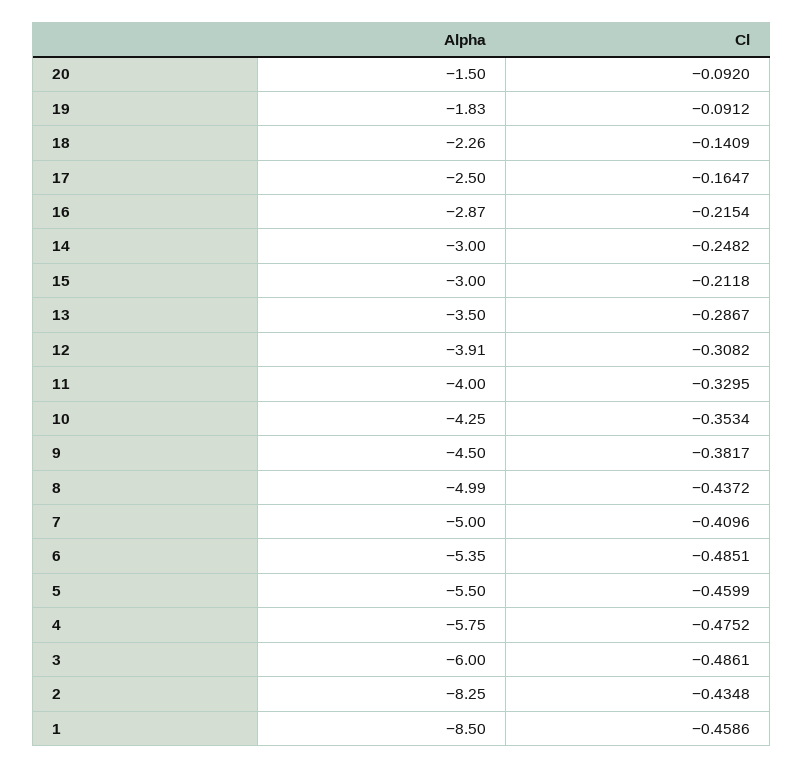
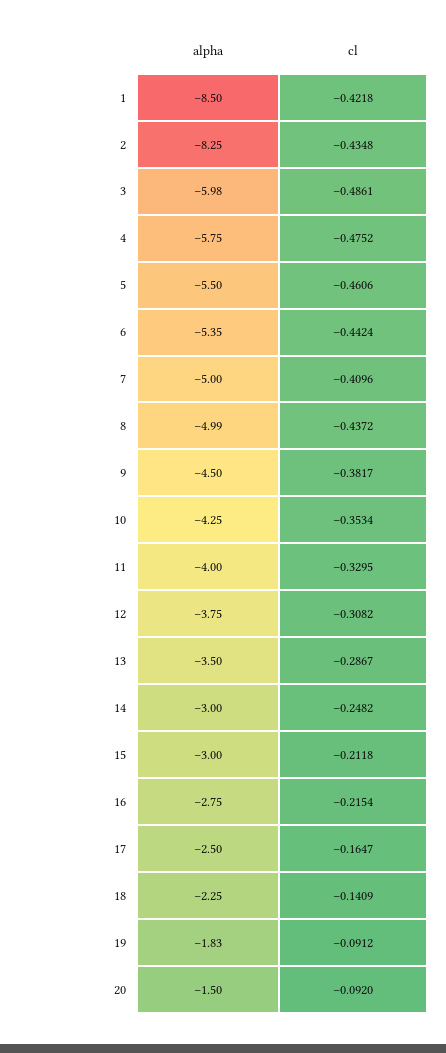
  {
    "Alpha": {
      "20": -1.5,
      "19": -1.83,
-     "18": -2.26,
+     "18": -2.25,
      "17": -2.5,
-     "16": -2.87,
+     "16": -2.75,
      "14": -3,
      "15": -3,
      "13": -3.5,
-     "12": -3.91,
+     "12": -3.75,
      "11": -4,
      "10": -4.25,
      "9": -4.5,
      "8": -4.99,
      "7": -5,
      "6": -5.35,
      "5": -5.5,
      "4": -5.75,
-     "3": -6,
+     "3": -5.98,
      "2": -8.25,
      "1": -8.5
    },
    "Cl": {
      "20": -0.092,
      "19": -0.0912,
      "18": -0.1409,
      "17": -0.1647,
      "16": -0.2154,
      "14": -0.2482,
      "15": -0.2118,
      "13": -0.2867,
      "12": -0.3082,
      "11": -0.3295,
      "10": -0.3534,
      "9": -0.3817,
      "8": -0.4372,
      "7": -0.4096,
-     "6": -0.4851,
+     "6": -0.4424,
-     "5": -0.4599,
+     "5": -0.4606,
      "4": -0.4752,
      "3": -0.4861,
      "2": -0.4348,
-     "1": -0.4586
+     "1": -0.4218
    }
  }

